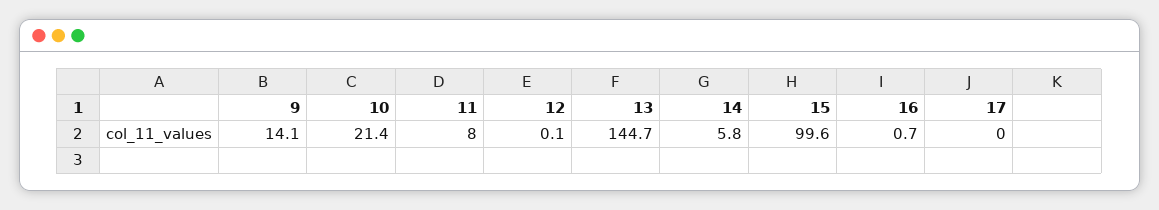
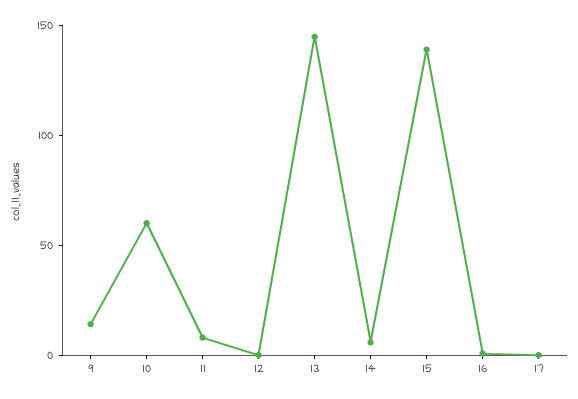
  {
    "9": 14.1,
-   "10": 21.4,
+   "10": 60,
    "11": 8,
    "12": 0.1,
    "13": 144.7,
    "14": 5.8,
-   "15": 99.6,
+   "15": 140,
    "16": 0.7,
    "17": 0
  }

